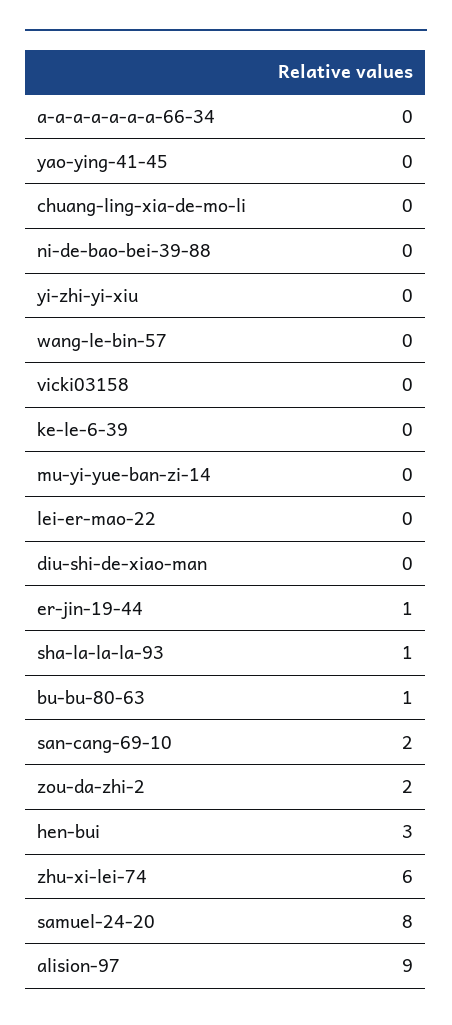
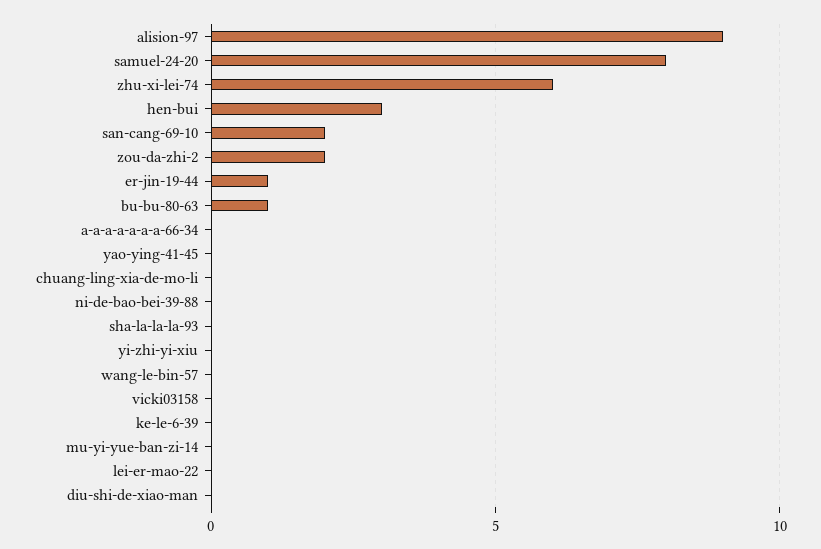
  {
    "a-a-a-a-a-a-a-66-34": 0,
    "yao-ying-41-45": 0,
    "chuang-ling-xia-de-mo-li": 0,
    "ni-de-bao-bei-39-88": 0,
    "yi-zhi-yi-xiu": 0,
    "wang-le-bin-57": 0,
    "vicki03158": 0,
    "ke-le-6-39": 0,
    "mu-yi-yue-ban-zi-14": 0,
    "lei-er-mao-22": 0,
    "diu-shi-de-xiao-man": 0,
    "er-jin-19-44": 1,
-   "sha-la-la-la-93": 1,
+   "sha-la-la-la-93": 0,
    "bu-bu-80-63": 1,
    "san-cang-69-10": 2,
    "zou-da-zhi-2": 2,
    "hen-bui": 3,
    "zhu-xi-lei-74": 6,
    "samuel-24-20": 8,
    "alision-97": 9
  }

